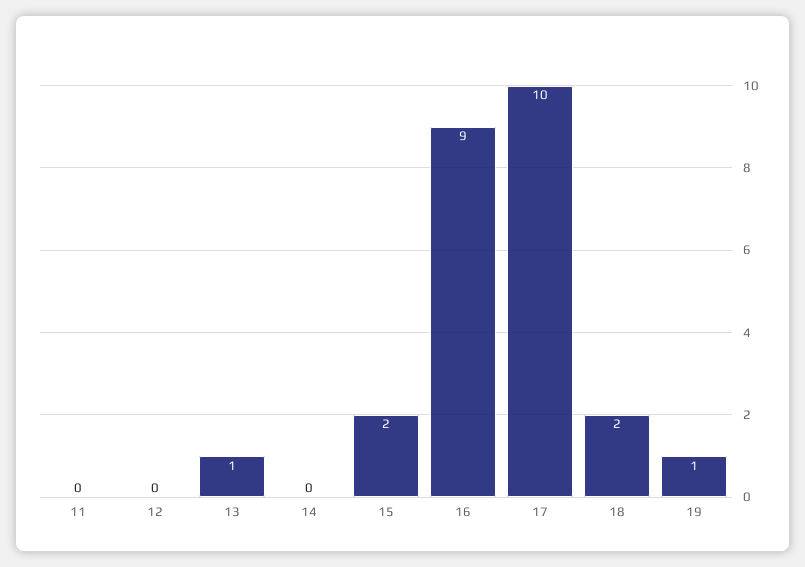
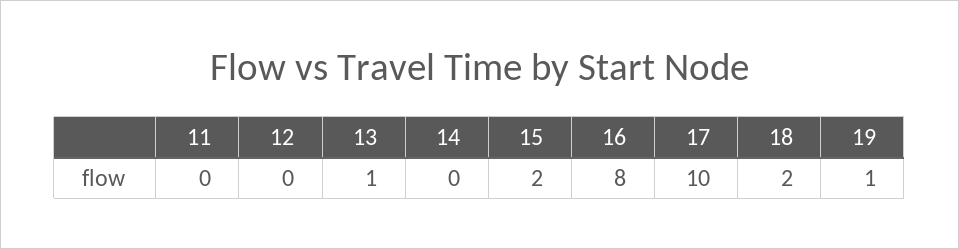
  {
    "11": 0,
    "12": 0,
    "13": 1,
    "14": 0,
    "15": 2,
-   "16": 9,
+   "16": 8,
    "17": 10,
    "18": 2,
    "19": 1
  }

